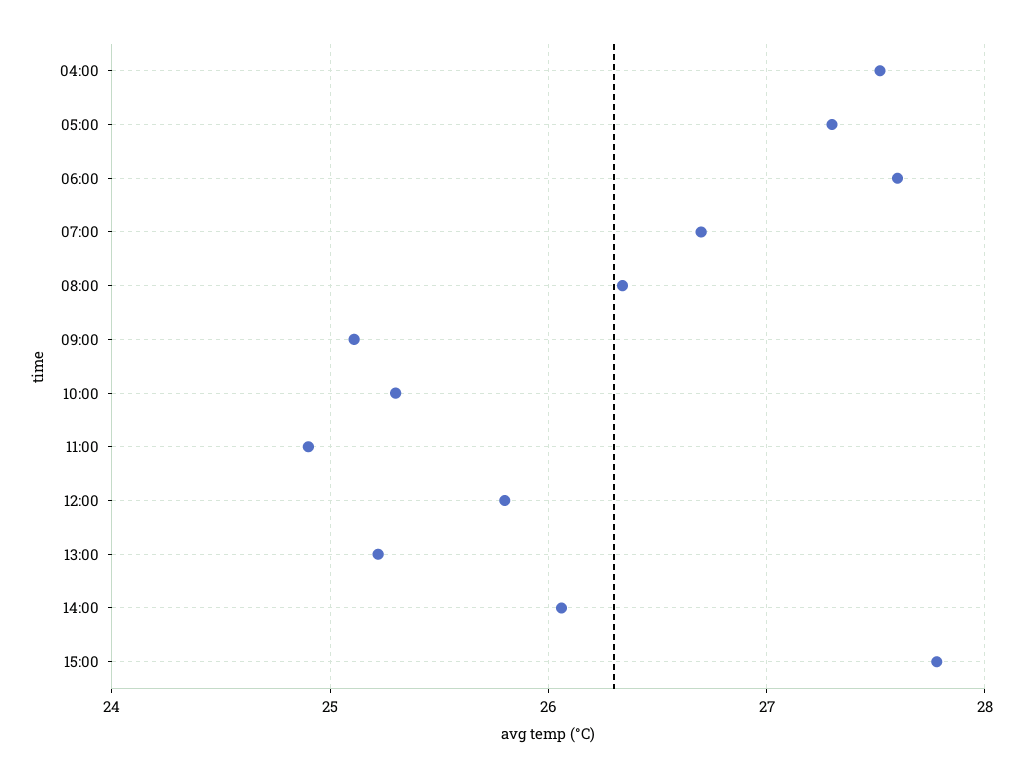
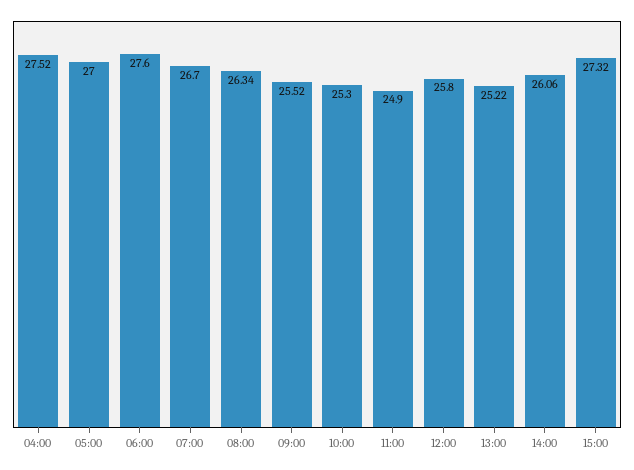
  {
    "04:00": 27.52,
-   "05:00": 27.3,
+   "05:00": 27,
    "06:00": 27.6,
    "07:00": 26.7,
    "08:00": 26.34,
-   "09:00": 25.1,
+   "09:00": 25.52,
    "10:00": 25.3,
    "11:00": 24.9,
    "12:00": 25.8,
    "13:00": 25.22,
    "14:00": 26.06,
-   "15:00": 27.8
+   "15:00": 27.32
  }

